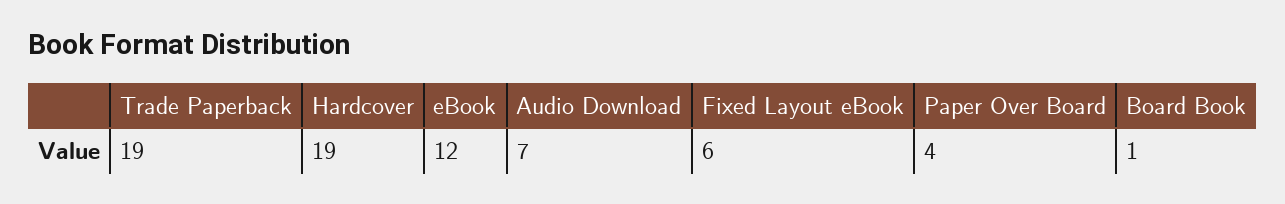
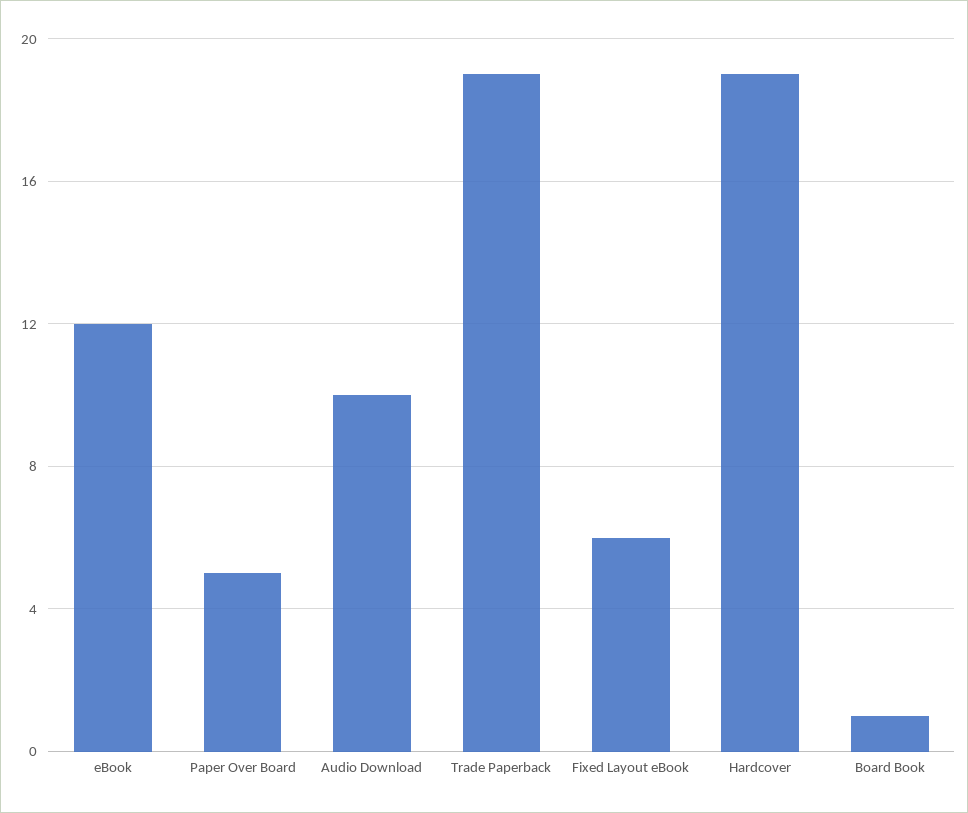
  {
    "Trade Paperback": 19,
    "Hardcover": 19,
    "eBook": 12,
-   "Audio Download": 7,
+   "Audio Download": 10,
    "Fixed Layout eBook": 6,
-   "Paper Over Board": 4,
+   "Paper Over Board": 5,
    "Board Book": 1
  }

